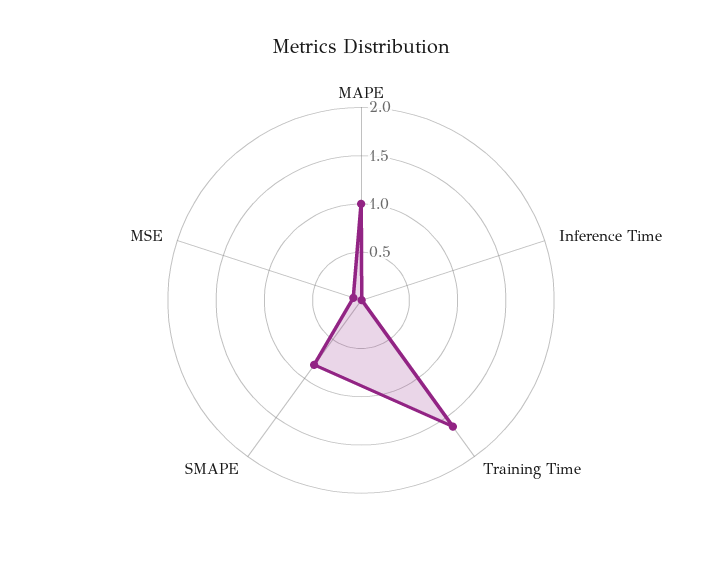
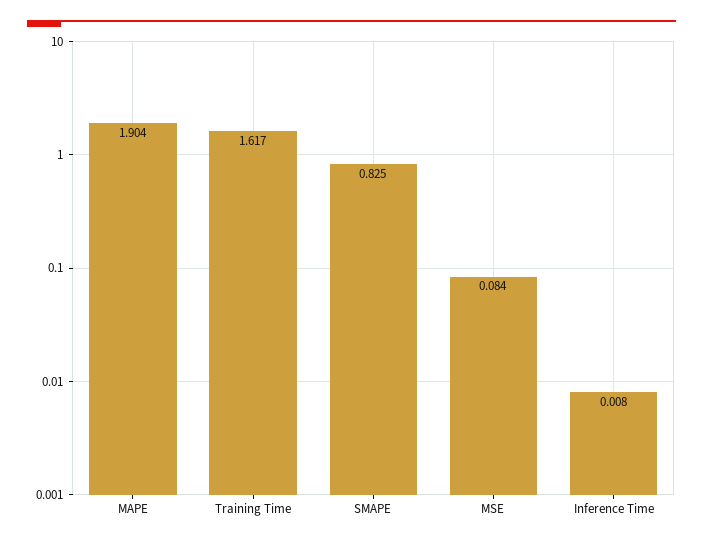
  {
-   "MAPE": 1,
+   "MAPE": 1.904,
    "Inference Time": 0.008,
    "Training Time": 1.617,
    "SMAPE": 0.825,
    "MSE": 0.084
  }

